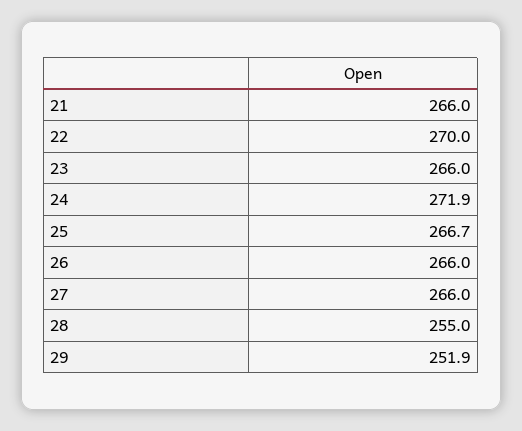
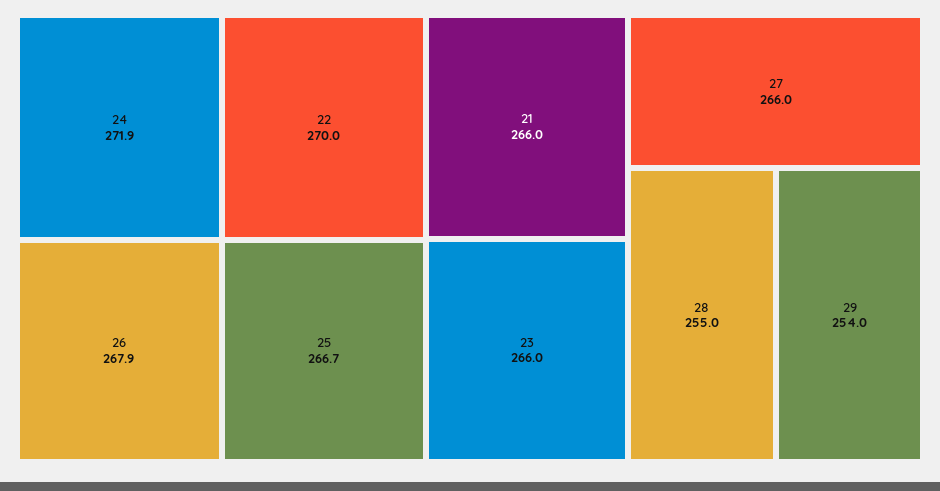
  {
    "21": 266,
    "22": 270,
    "23": 266,
    "24": 271.9,
    "25": 266.7,
-   "26": 266,
+   "26": 267.9,
    "27": 266,
    "28": 255,
-   "29": 251.9
+   "29": 254
  }

